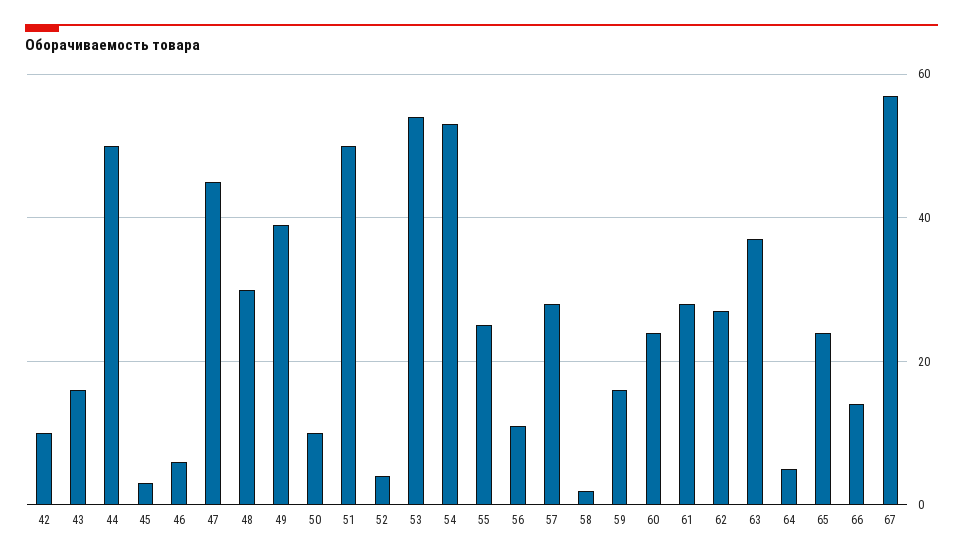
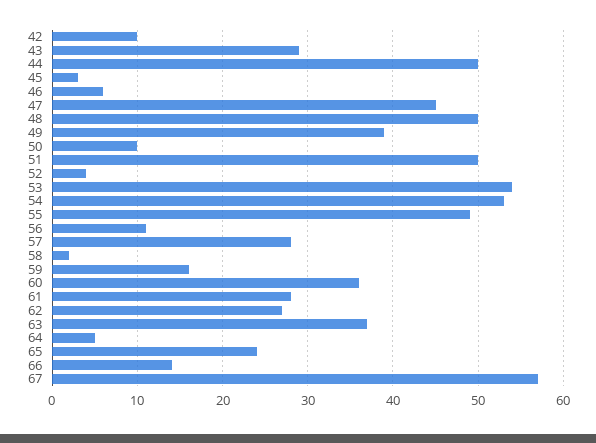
  {
    "42": 10,
-   "43": 15,
+   "43": 29,
    "44": 50,
    "45": 3,
    "46": 6,
    "47": 45,
-   "48": 30,
+   "48": 50,
    "49": 39,
    "50": 10,
    "51": 50,
    "52": 4,
    "53": 54,
    "54": 53,
-   "55": 25,
+   "55": 49,
    "56": 11,
    "57": 28,
    "58": 2,
    "59": 16,
-   "60": 25,
+   "60": 36,
    "61": 28,
    "62": 27,
    "63": 37,
    "64": 5,
    "65": 24,
    "66": 14,
    "67": 57
  }

